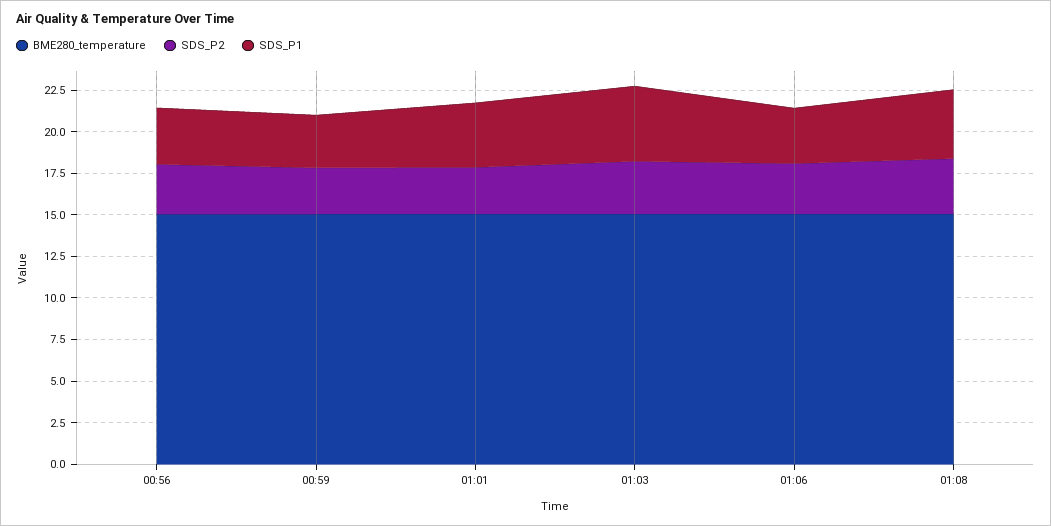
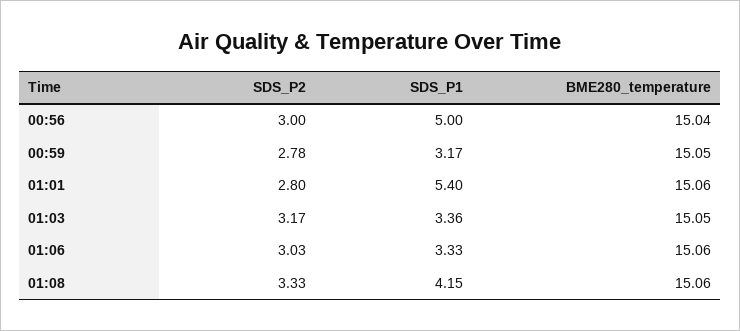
  {
    "BME280_temperature": {
      "00:56": 15.04,
      "00:59": 15.05,
      "01:01": 15.06,
      "01:03": 15.05,
      "01:06": 15.06,
      "01:08": 15.06
    },
    "SDS_P2": {
      "00:56": 3,
      "00:59": 2.78,
      "01:01": 2.8,
      "01:03": 3.17,
      "01:06": 3.03,
      "01:08": 3.33
    },
    "SDS_P1": {
-     "00:56": 3.5,
+     "00:56": 5,
      "00:59": 3.17,
-     "01:01": 4,
+     "01:01": 5.4,
-     "01:03": 4.5,
+     "01:03": 3.36,
      "01:06": 3.33,
      "01:08": 4.15
    }
  }

